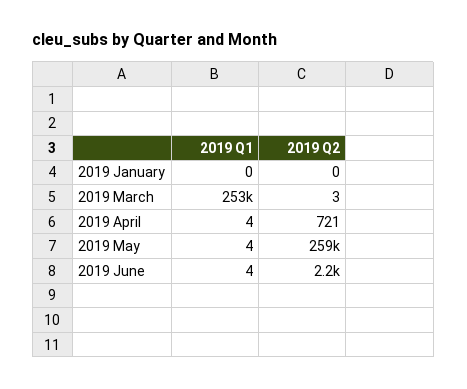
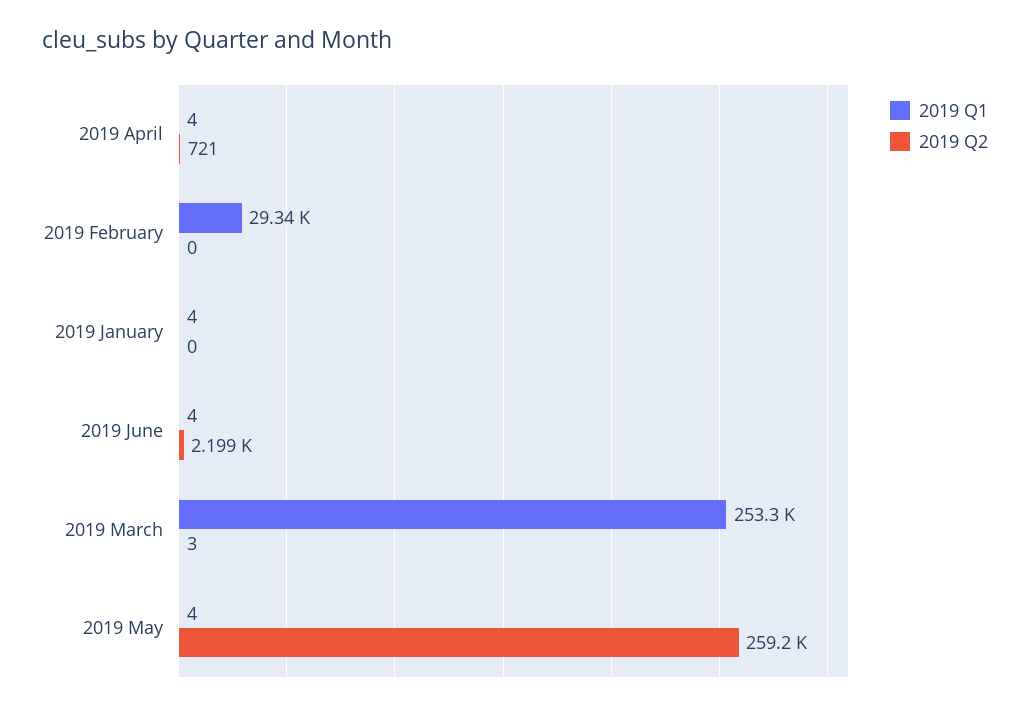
  {
    "2019 Q1": {
-     "2019 January": 0,
+     "2019 January": 4,
      "2019 March": 253300,
      "2019 April": 4,
      "2019 May": 4,
-     "2019 June": 4
+     "2019 June": 4,
+     "2019 February": 29340
    },
    "2019 Q2": {
      "2019 January": 0,
      "2019 March": 3,
      "2019 April": 721,
      "2019 May": 259200,
-     "2019 June": 2199
+     "2019 June": 2199,
+     "2019 February": 0
    }
  }

